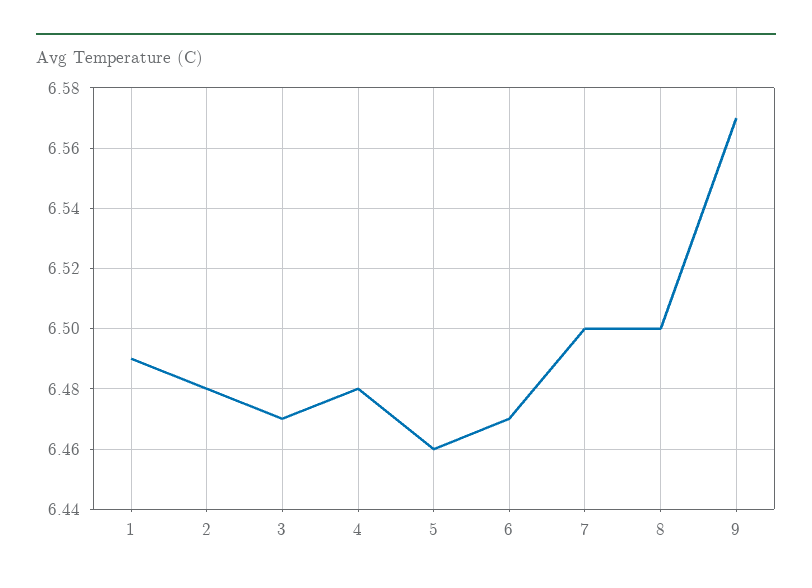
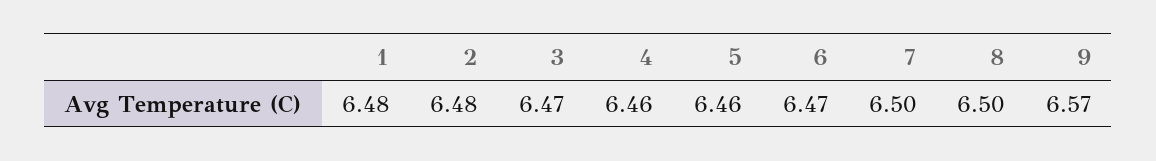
  {
-   "1": 6.49,
+   "1": 6.48,
    "2": 6.48,
    "3": 6.47,
-   "4": 6.48,
+   "4": 6.46,
    "5": 6.46,
    "6": 6.47,
    "7": 6.5,
    "8": 6.5,
    "9": 6.57
  }

